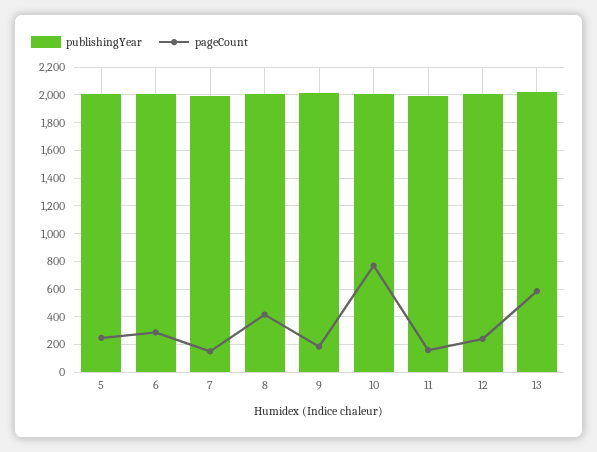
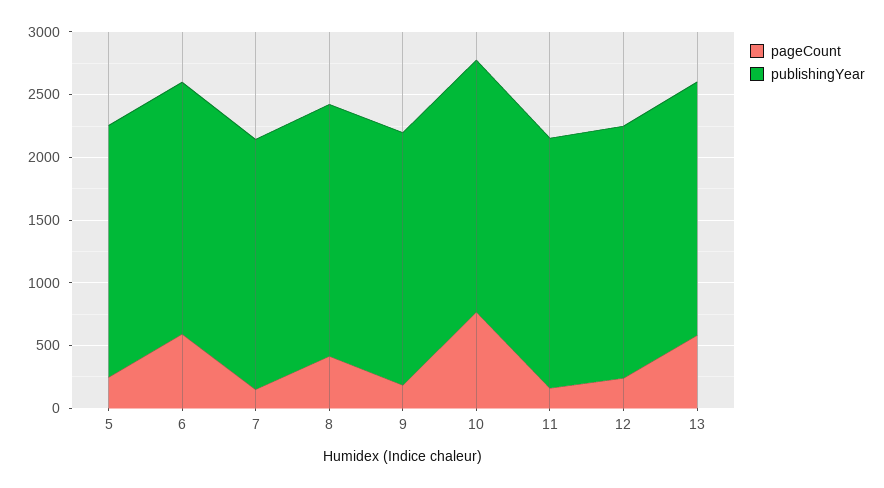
  {
    "publishingYear": {
      "5": 2000,
      "6": 2000,
      "7": 2000,
      "8": 2000,
      "9": 2000,
      "10": 2000,
      "11": 2000,
      "12": 2000,
      "13": 2000
    },
    "pageCount": {
      "5": 250,
-     "6": 300,
+     "6": 600,
      "7": 150,
      "8": 400,
      "9": 200,
      "10": 750,
      "11": 150,
      "12": 250,
      "13": 600
    }
  }

